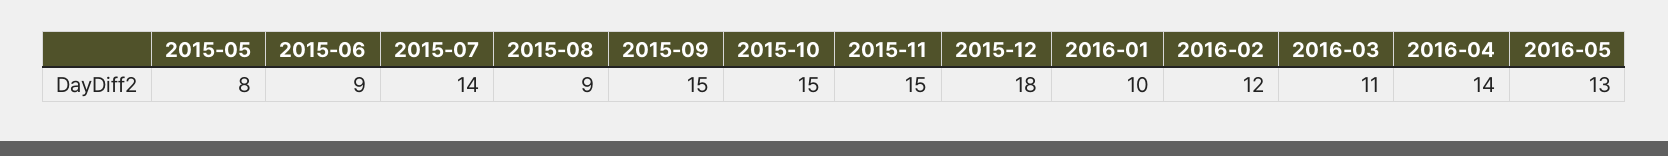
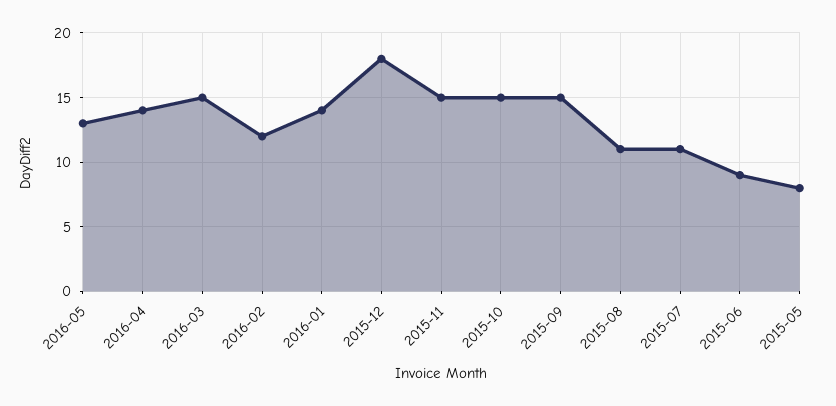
  {
    "2015-05": 8,
    "2015-06": 9,
-   "2015-07": 14,
+   "2015-07": 11,
-   "2015-08": 9,
+   "2015-08": 11,
    "2015-09": 15,
    "2015-10": 15,
    "2015-11": 15,
    "2015-12": 18,
-   "2016-01": 10,
+   "2016-01": 14,
    "2016-02": 12,
-   "2016-03": 11,
+   "2016-03": 15,
    "2016-04": 14,
    "2016-05": 13
  }

